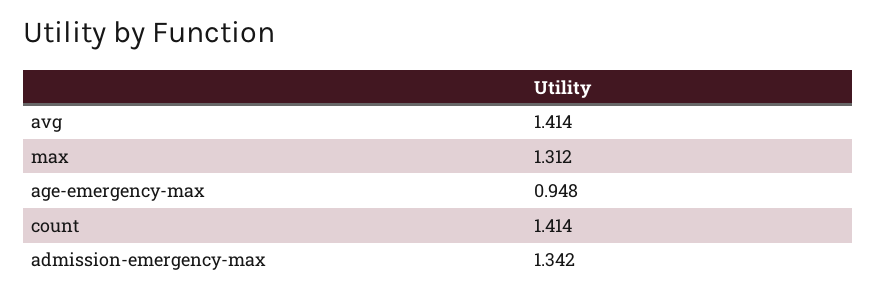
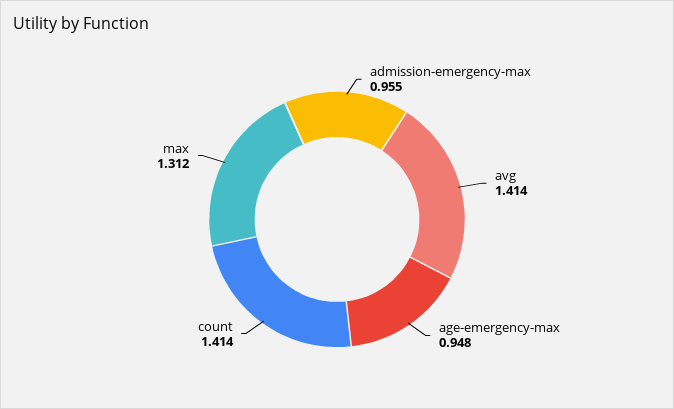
  {
    "avg": 1.414,
    "max": 1.312,
    "age-emergency-max": 0.948,
    "count": 1.414,
-   "admission-emergency-max": 1.342
+   "admission-emergency-max": 0.955
  }

